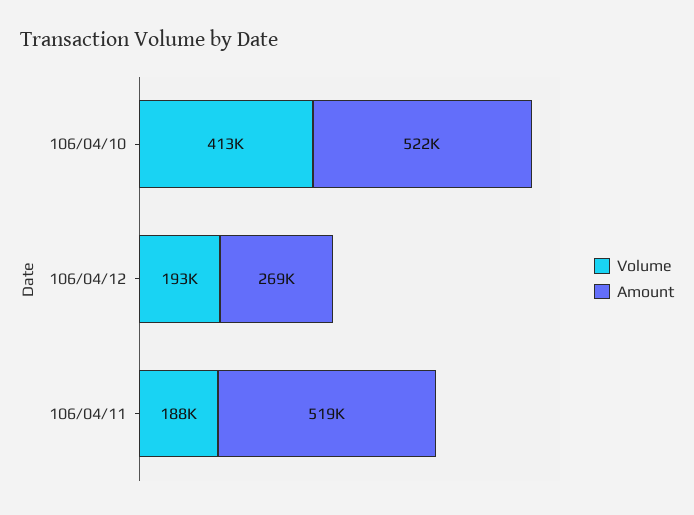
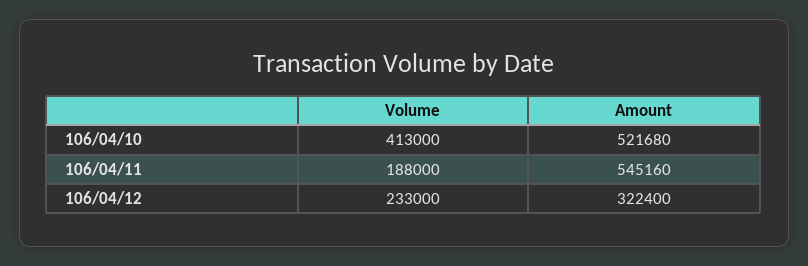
  {
    "Volume": {
      "106/04/10": 413000,
-     "106/04/12": 193000,
+     "106/04/12": 233000,
      "106/04/11": 188000
    },
    "Amount": {
      "106/04/10": 521680,
-     "106/04/12": 269000,
+     "106/04/12": 322400,
-     "106/04/11": 519000
+     "106/04/11": 545160
    }
  }

